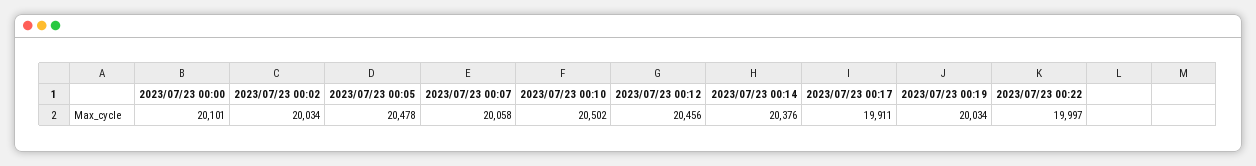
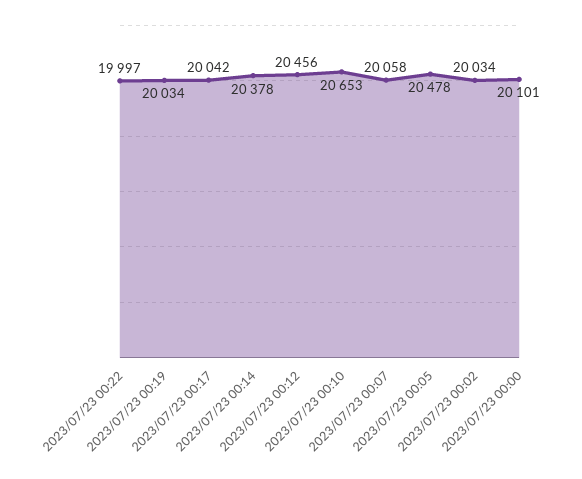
  {
    "2023/07/23 00:00": 20101,
    "2023/07/23 00:02": 20034,
    "2023/07/23 00:05": 20478,
    "2023/07/23 00:07": 20058,
-   "2023/07/23 00:10": 20502,
+   "2023/07/23 00:10": 20653,
    "2023/07/23 00:12": 20456,
-   "2023/07/23 00:14": 20376,
+   "2023/07/23 00:14": 20378,
-   "2023/07/23 00:17": 19911,
+   "2023/07/23 00:17": 20042,
    "2023/07/23 00:19": 20034,
    "2023/07/23 00:22": 19997
  }

